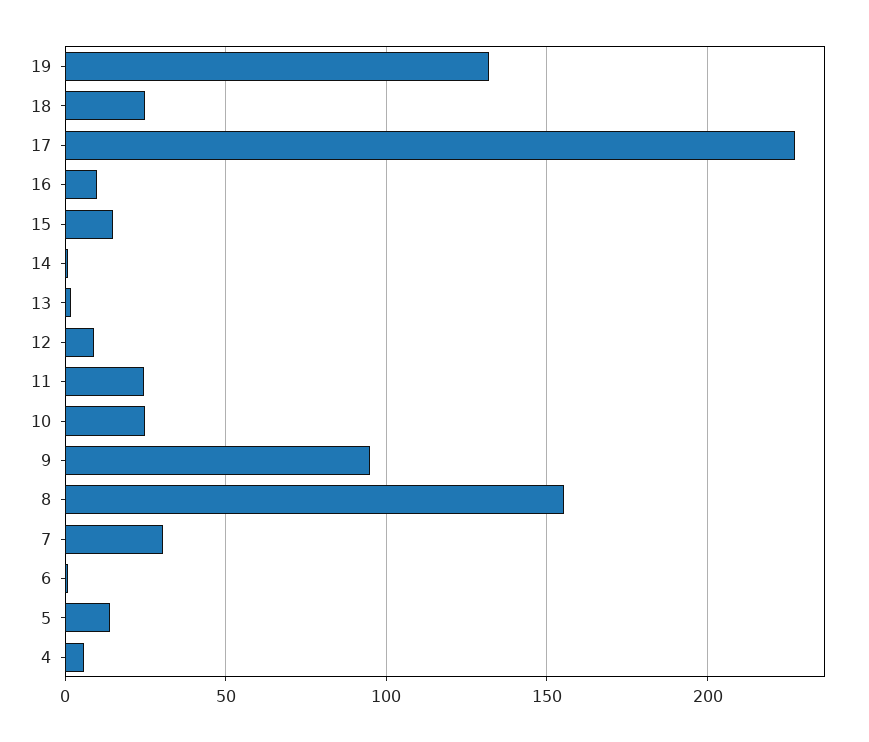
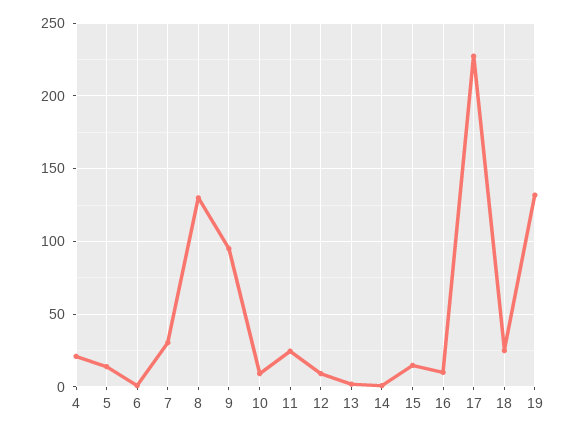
  {
    "19": 130,
    "18": 25,
    "17": 225,
    "16": 10,
    "15": 15,
    "14": 0,
    "13": 0,
    "12": 10,
    "11": 25,
-   "10": 25,
+   "10": 10,
    "9": 95,
-   "8": 155,
+   "8": 130,
    "7": 30,
    "6": 0,
    "5": 15,
-   "4": 5
+   "4": 20
  }

